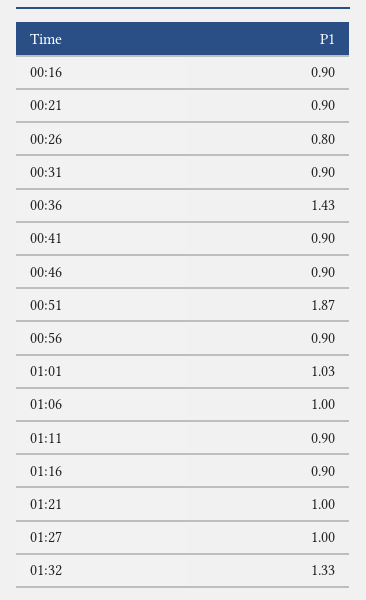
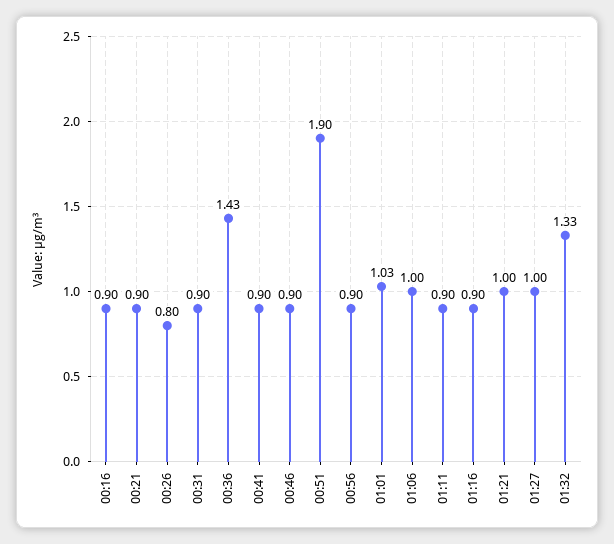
  {
    "00:16": 0.9,
    "00:21": 0.9,
    "00:26": 0.8,
    "00:31": 0.9,
    "00:36": 1.43,
    "00:41": 0.9,
    "00:46": 0.9,
-   "00:51": 1.87,
+   "00:51": 1.9,
    "00:56": 0.9,
    "01:01": 1.03,
    "01:06": 1,
    "01:11": 0.9,
    "01:16": 0.9,
    "01:21": 1,
    "01:27": 1,
    "01:32": 1.33
  }

